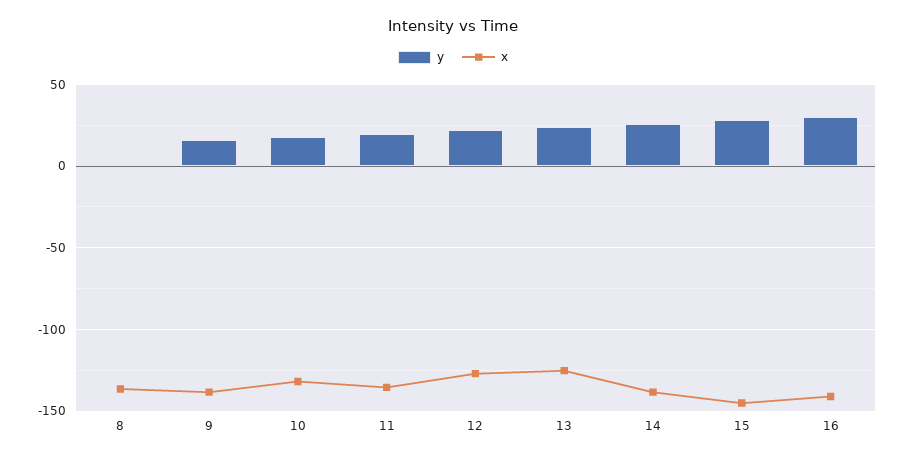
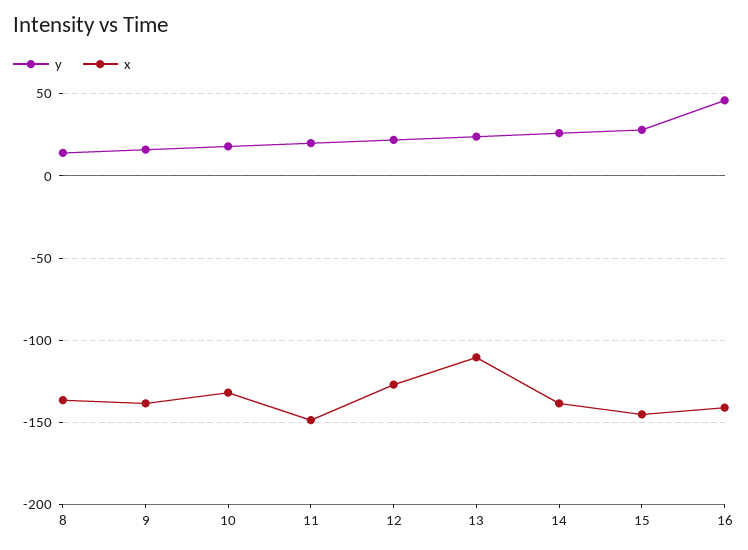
  {
    "y": {
-     "8": 0,
+     "8": 15,
      "9": 15,
      "10": 20,
      "11": 20,
      "12": 20,
      "13": 25,
      "14": 25,
      "15": 30,
-     "16": 30
+     "16": 45
    },
    "x": {
      "8": -135,
      "9": -140,
      "10": -130,
-     "11": -135,
+     "11": -150,
      "12": -125,
-     "13": -125,
+     "13": -110,
      "14": -140,
      "15": -145,
      "16": -140
    }
  }

